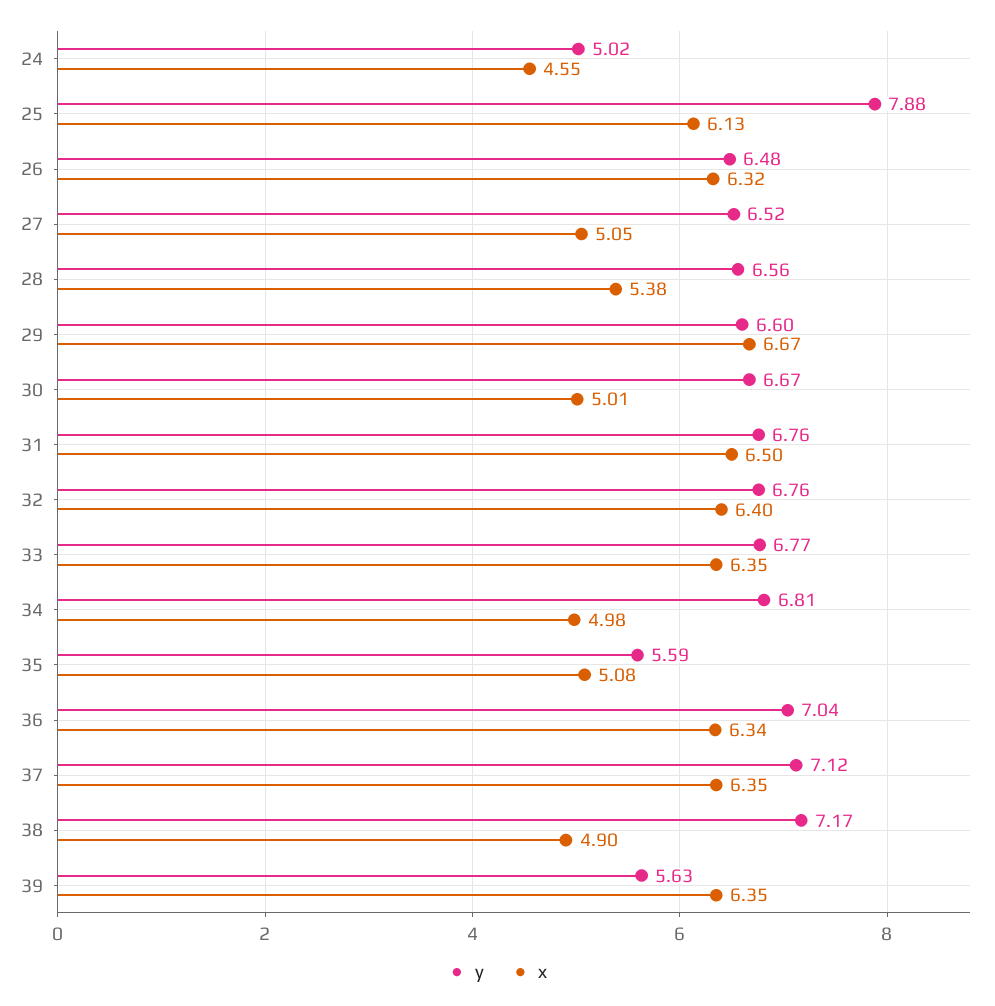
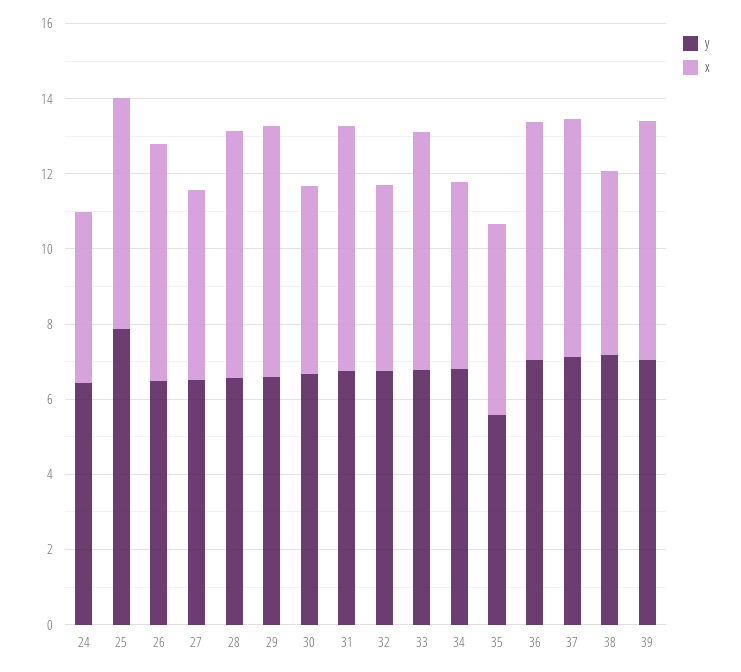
  {
    "y": {
-     "24": 5.02,
+     "24": 6.5,
      "25": 7.88,
      "26": 6.48,
      "27": 6.52,
      "28": 6.56,
      "29": 6.6,
      "30": 6.67,
      "31": 6.76,
      "32": 6.76,
      "33": 6.77,
      "34": 6.81,
      "35": 5.59,
      "36": 7.04,
      "37": 7.12,
      "38": 7.17,
-     "39": 5.63
+     "39": 7
    },
    "x": {
      "24": 4.55,
      "25": 6.13,
      "26": 6.32,
      "27": 5.05,
-     "28": 5.38,
+     "28": 6.5,
      "29": 6.67,
      "30": 5.01,
      "31": 6.5,
-     "32": 6.4,
+     "32": 5,
      "33": 6.35,
      "34": 4.98,
      "35": 5.08,
      "36": 6.34,
      "37": 6.35,
      "38": 4.9,
      "39": 6.35
    }
  }

